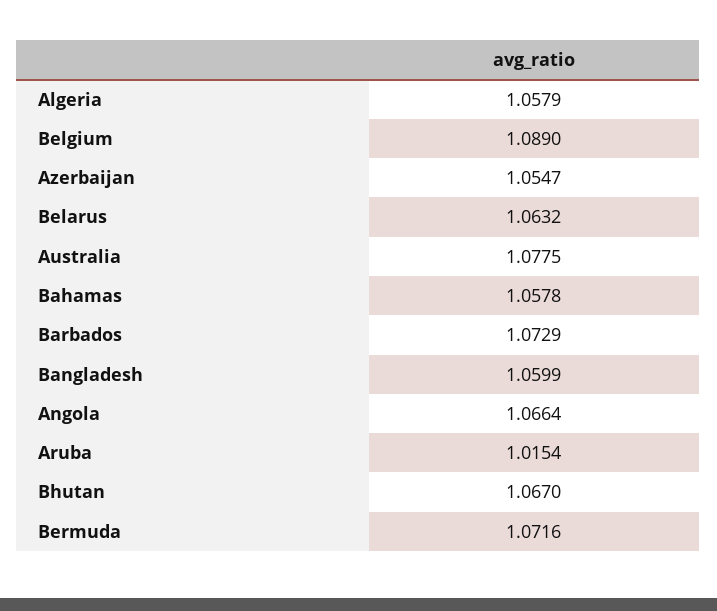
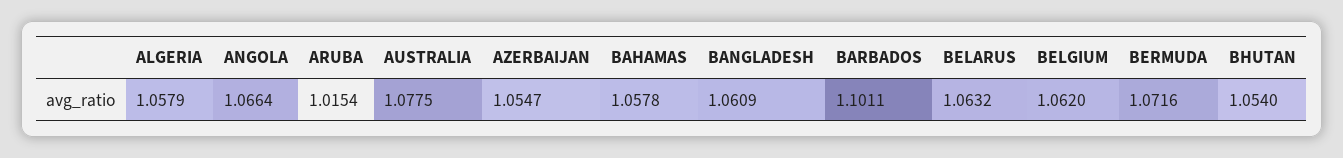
  {
    "Algeria": 1.0579,
-   "Belgium": 1.089,
+   "Belgium": 1.062,
    "Azerbaijan": 1.0547,
    "Belarus": 1.0632,
    "Australia": 1.0775,
    "Bahamas": 1.0578,
-   "Barbados": 1.0729,
+   "Barbados": 1.1011,
-   "Bangladesh": 1.0599,
+   "Bangladesh": 1.0609,
    "Angola": 1.0664,
    "Aruba": 1.0154,
-   "Bhutan": 1.067,
+   "Bhutan": 1.054,
    "Bermuda": 1.0716
  }

